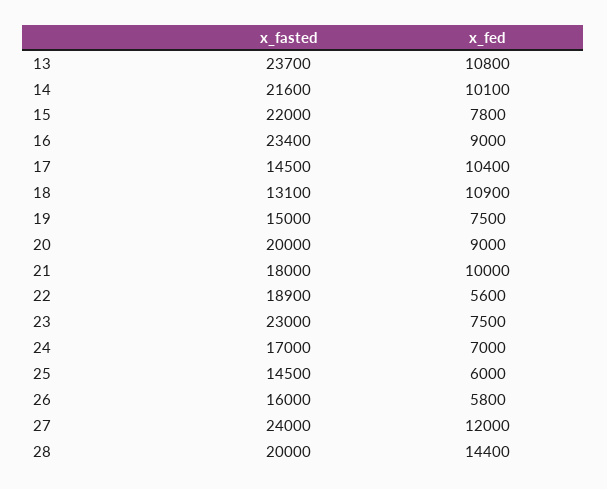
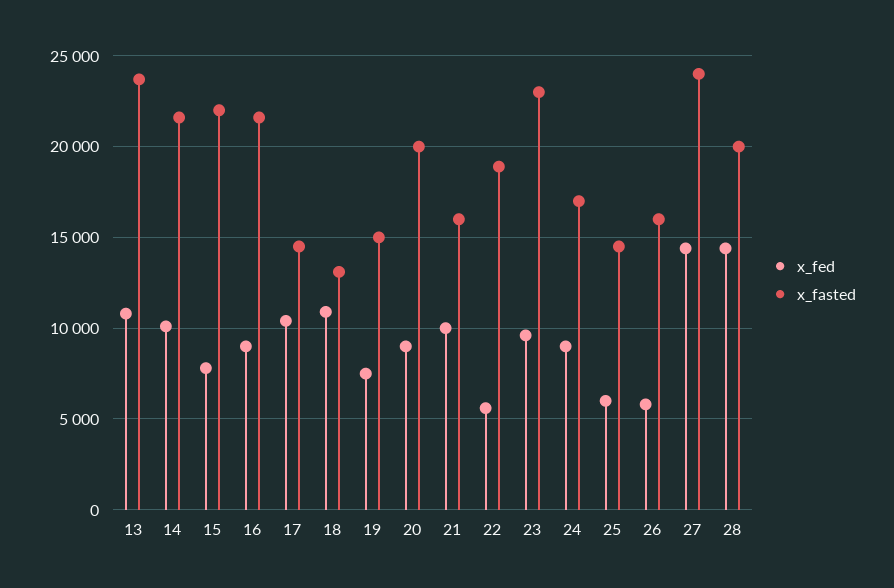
  {
    "x_fasted": {
      "13": 23700,
      "14": 21600,
      "15": 22000,
-     "16": 23400,
+     "16": 21500,
      "17": 14500,
      "18": 13100,
      "19": 15000,
      "20": 20000,
-     "21": 18000,
+     "21": 16000,
      "22": 18900,
      "23": 23000,
      "24": 17000,
      "25": 14500,
      "26": 16000,
      "27": 24000,
      "28": 20000
    },
    "x_fed": {
      "13": 10800,
      "14": 10100,
      "15": 7800,
      "16": 9000,
      "17": 10400,
      "18": 10900,
      "19": 7500,
      "20": 9000,
      "21": 10000,
      "22": 5600,
-     "23": 7500,
+     "23": 9500,
-     "24": 7000,
+     "24": 9000,
      "25": 6000,
      "26": 5800,
-     "27": 12000,
+     "27": 14500,
      "28": 14400
    }
  }

